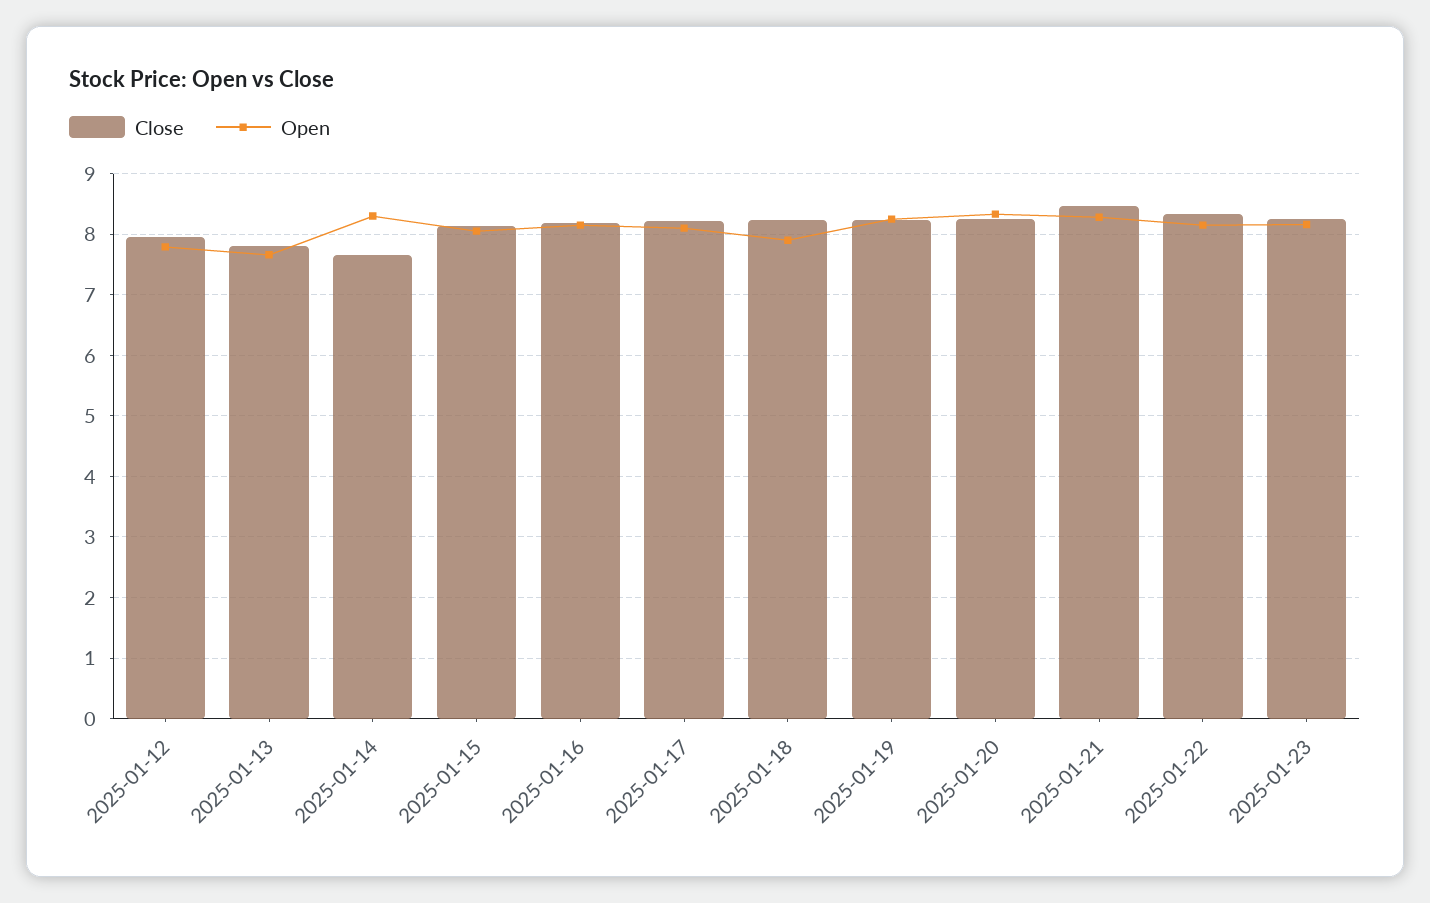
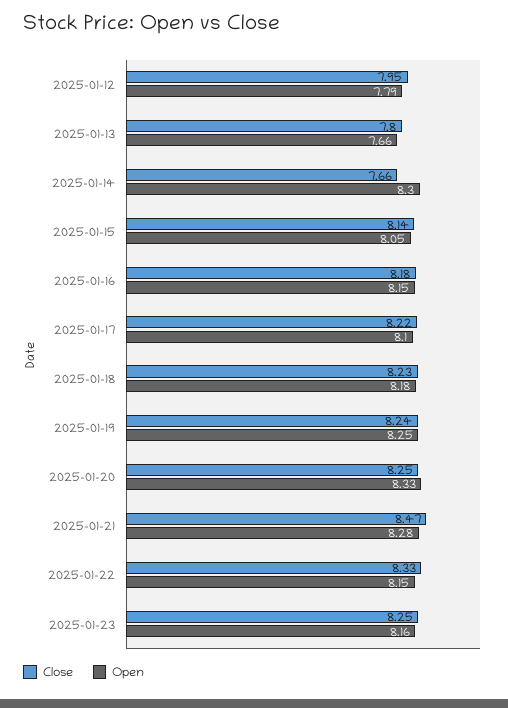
  {
    "Close": {
      "2025-01-12": 7.95,
      "2025-01-13": 7.8,
      "2025-01-14": 7.66,
      "2025-01-15": 8.14,
      "2025-01-16": 8.18,
      "2025-01-17": 8.22,
      "2025-01-18": 8.23,
      "2025-01-19": 8.24,
      "2025-01-20": 8.25,
      "2025-01-21": 8.47,
      "2025-01-22": 8.33,
      "2025-01-23": 8.25
    },
    "Open": {
      "2025-01-12": 7.79,
      "2025-01-13": 7.66,
      "2025-01-14": 8.3,
      "2025-01-15": 8.05,
      "2025-01-16": 8.15,
      "2025-01-17": 8.1,
-     "2025-01-18": 7.9,
+     "2025-01-18": 8.18,
      "2025-01-19": 8.25,
      "2025-01-20": 8.33,
      "2025-01-21": 8.28,
      "2025-01-22": 8.15,
      "2025-01-23": 8.16
    }
  }

